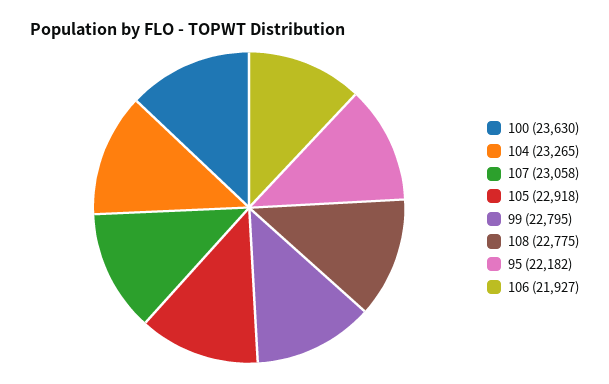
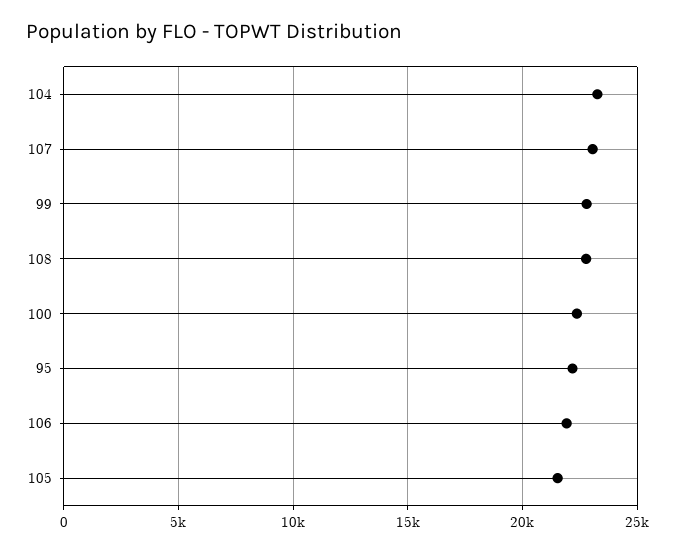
  {
-   "100": 23630,
+   "100": 22500,
    "104": 23265,
    "107": 23058,
-   "105": 22918,
+   "105": 21500,
    "99": 22795,
    "108": 22775,
    "95": 22182,
    "106": 21927
  }

